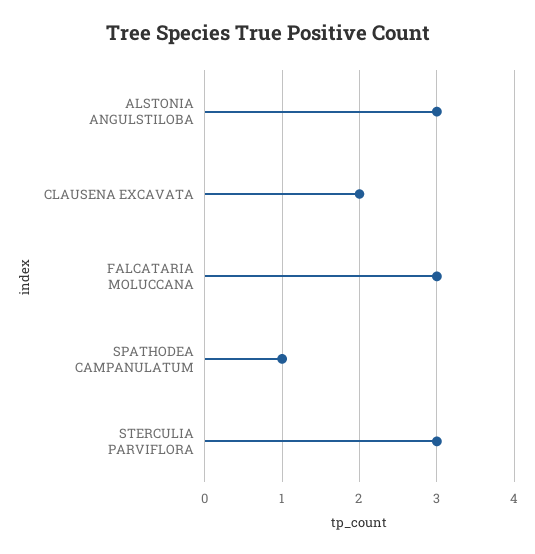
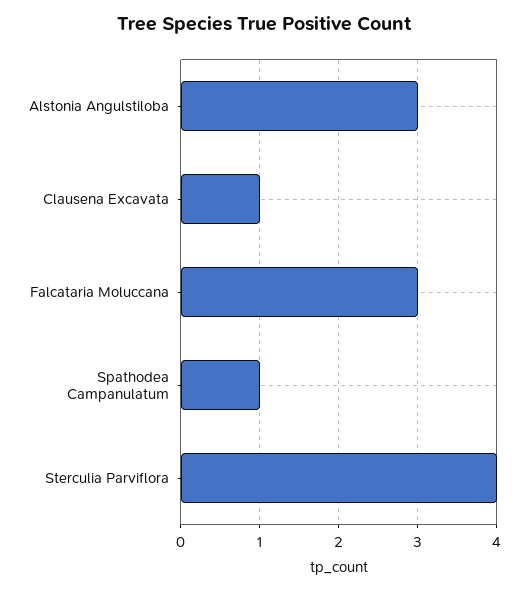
  {
    "ALSTONIA ANGULSTILOBA": 3,
-   "CLAUSENA EXCAVATA": 2,
+   "CLAUSENA EXCAVATA": 1,
    "FALCATARIA MOLUCCANA": 3,
    "SPATHODEA CAMPANULATUM": 1,
-   "STERCULIA PARVIFLORA": 3
+   "STERCULIA PARVIFLORA": 4
  }

